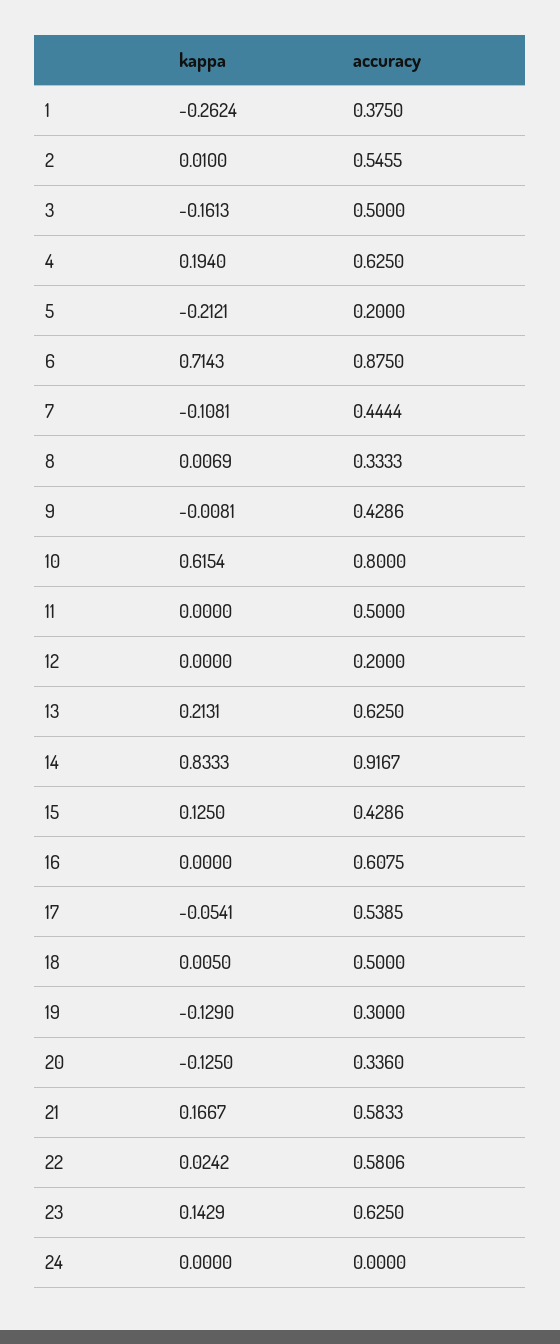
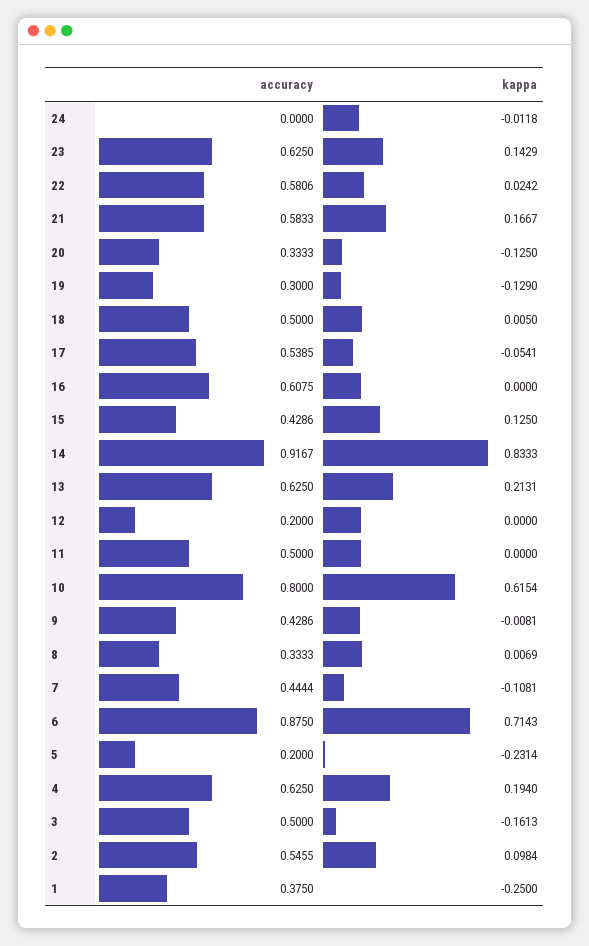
  {
    "kappa": {
-     "1": -0.2624,
+     "1": -0.25,
-     "2": 0.01,
+     "2": 0.0984,
      "3": -0.1613,
      "4": 0.194,
-     "5": -0.2121,
+     "5": -0.2314,
      "6": 0.7143,
      "7": -0.1081,
      "8": 0.0069,
      "9": -0.0081,
      "10": 0.6154,
      "11": 0,
      "12": 0,
      "13": 0.2131,
      "14": 0.8333,
      "15": 0.125,
      "16": 0,
      "17": -0.0541,
      "18": 0.005,
      "19": -0.129,
      "20": -0.125,
      "21": 0.1667,
      "22": 0.0242,
      "23": 0.1429,
-     "24": 0
+     "24": -0.0118
    },
    "accuracy": {
      "1": 0.375,
      "2": 0.5455,
      "3": 0.5,
      "4": 0.625,
      "5": 0.2,
      "6": 0.875,
      "7": 0.4444,
      "8": 0.3333,
      "9": 0.4286,
      "10": 0.8,
      "11": 0.5,
      "12": 0.2,
      "13": 0.625,
      "14": 0.9167,
      "15": 0.4286,
      "16": 0.6075,
      "17": 0.5385,
      "18": 0.5,
      "19": 0.3,
-     "20": 0.336,
+     "20": 0.3333,
      "21": 0.5833,
      "22": 0.5806,
      "23": 0.625,
      "24": 0
    }
  }

